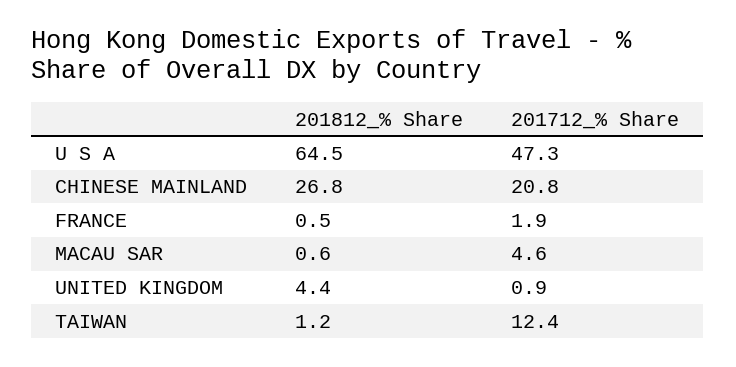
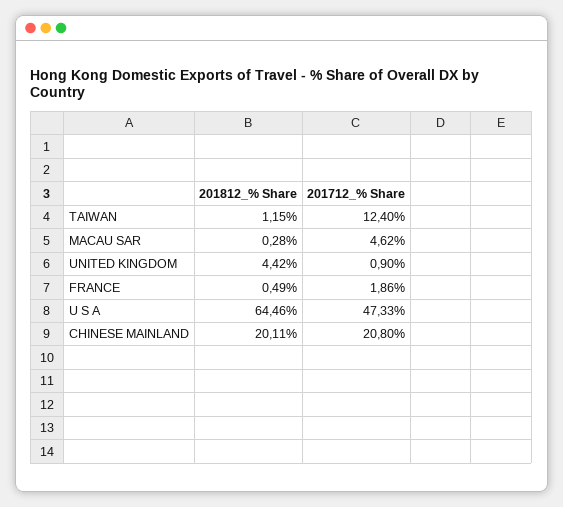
  {
    "201812_% Share": {
      "U S A": 64.46,
-     "CHINESE MAINLAND": 26.8,
+     "CHINESE MAINLAND": 20.11,
      "FRANCE": 0.49,
-     "MACAU SAR": 0.6,
+     "MACAU SAR": 0.28,
      "UNITED KINGDOM": 4.42,
      "TAIWAN": 1.15
    },
    "201712_% Share": {
      "U S A": 47.33,
      "CHINESE MAINLAND": 20.8,
      "FRANCE": 1.86,
      "MACAU SAR": 4.62,
      "UNITED KINGDOM": 0.9,
      "TAIWAN": 12.4
    }
  }

